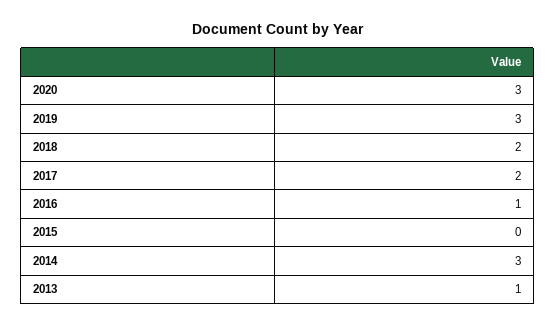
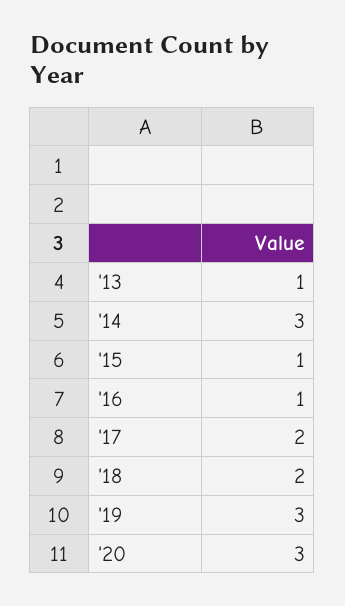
  {
    "2020": 3,
    "2019": 3,
    "2018": 2,
    "2017": 2,
    "2016": 1,
-   "2015": 0,
+   "2015": 1,
    "2014": 3,
    "2013": 1
  }

